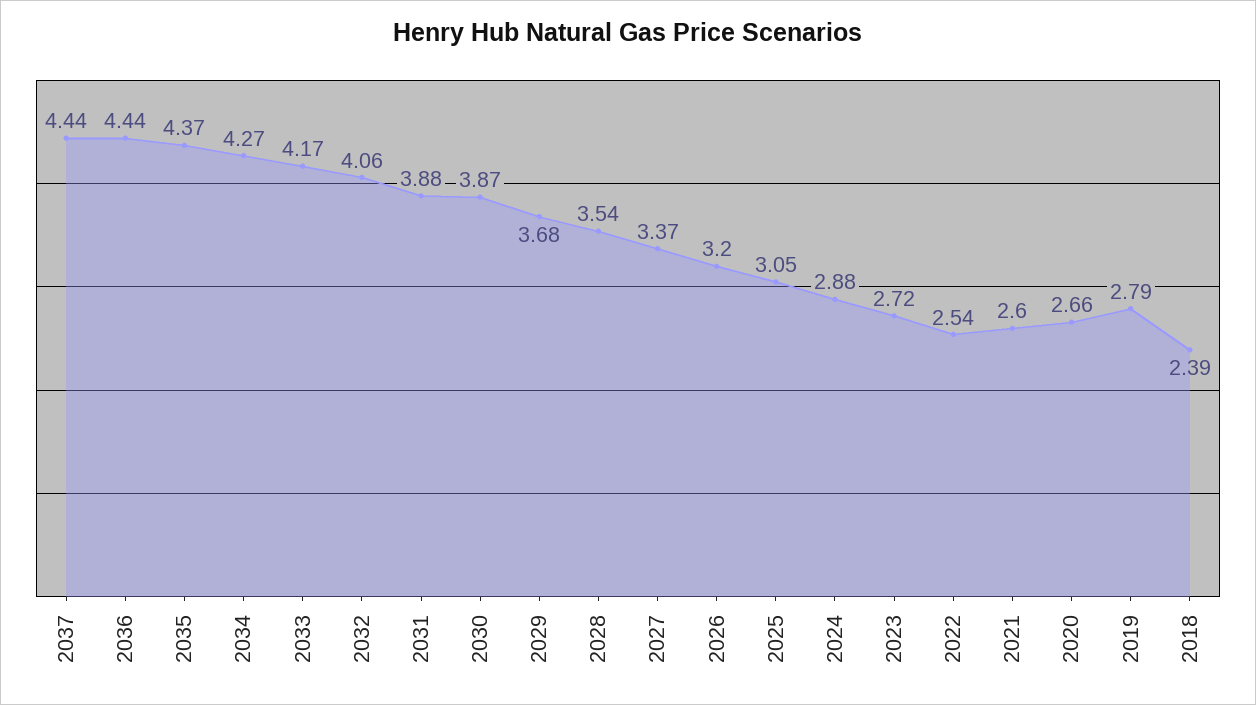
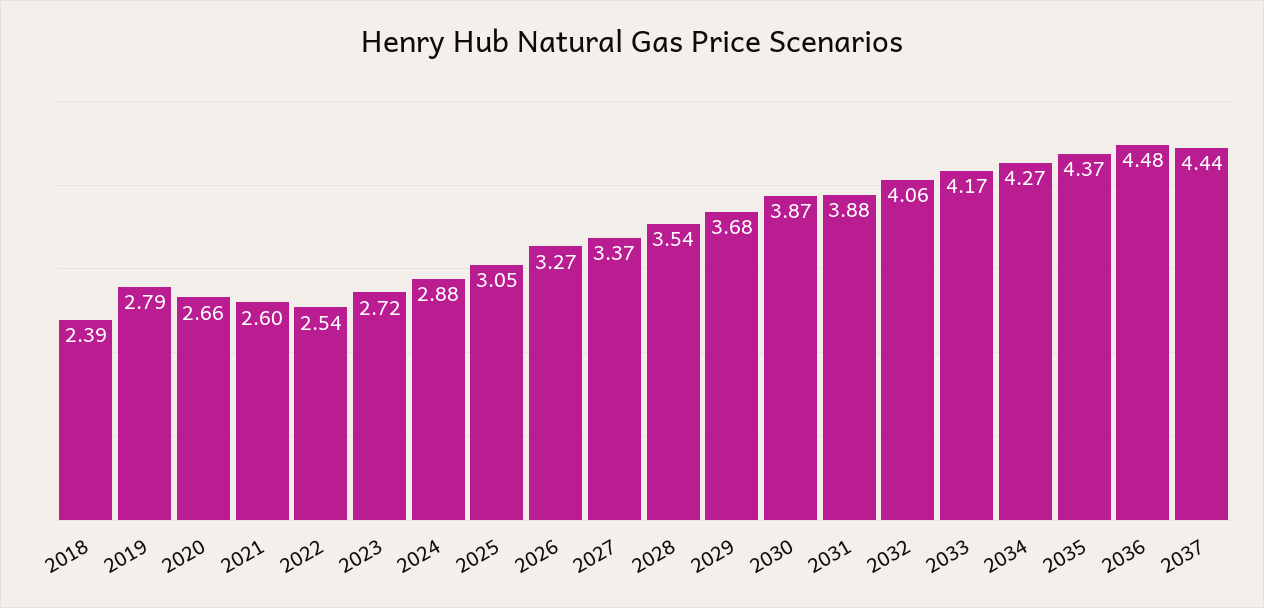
  {
    "2037": 4.44,
-   "2036": 4.44,
+   "2036": 4.48,
    "2035": 4.37,
    "2034": 4.27,
    "2033": 4.17,
    "2032": 4.06,
    "2031": 3.88,
    "2030": 3.87,
    "2029": 3.68,
    "2028": 3.54,
    "2027": 3.37,
-   "2026": 3.2,
+   "2026": 3.27,
    "2025": 3.05,
    "2024": 2.88,
    "2023": 2.72,
    "2022": 2.54,
    "2021": 2.6,
    "2020": 2.66,
    "2019": 2.79,
    "2018": 2.39
  }

